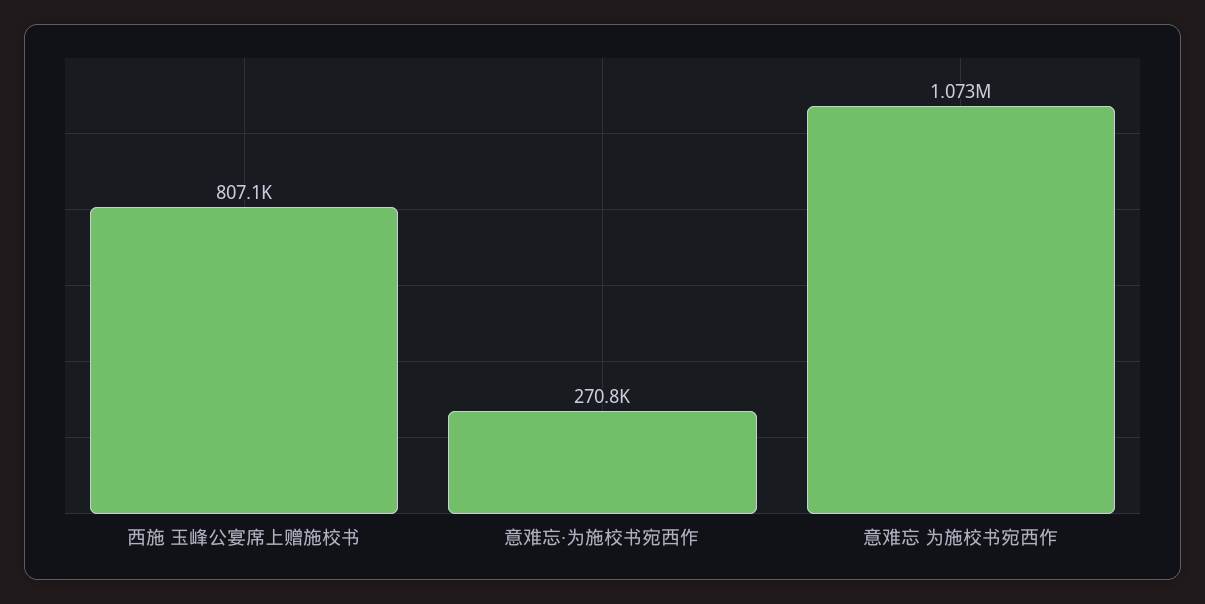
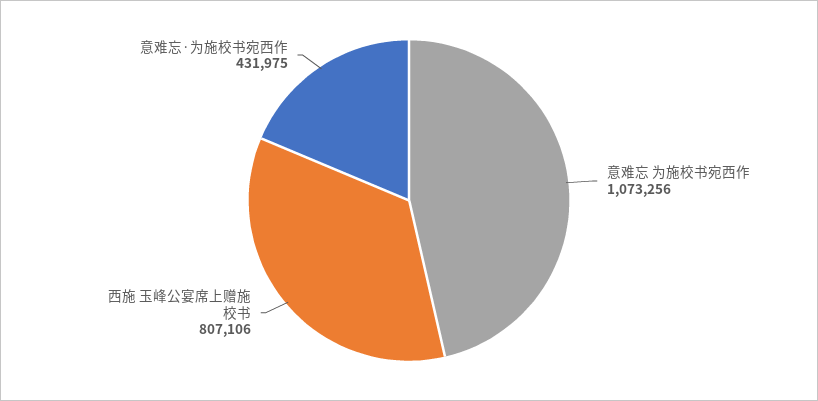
  {
    "西施 玉峰公宴席上赠施校书": 807106,
-   "意难忘·为施校书宛西作": 270800,
+   "意难忘·为施校书宛西作": 431975,
    "意难忘 为施校书宛西作": 1073256
  }

